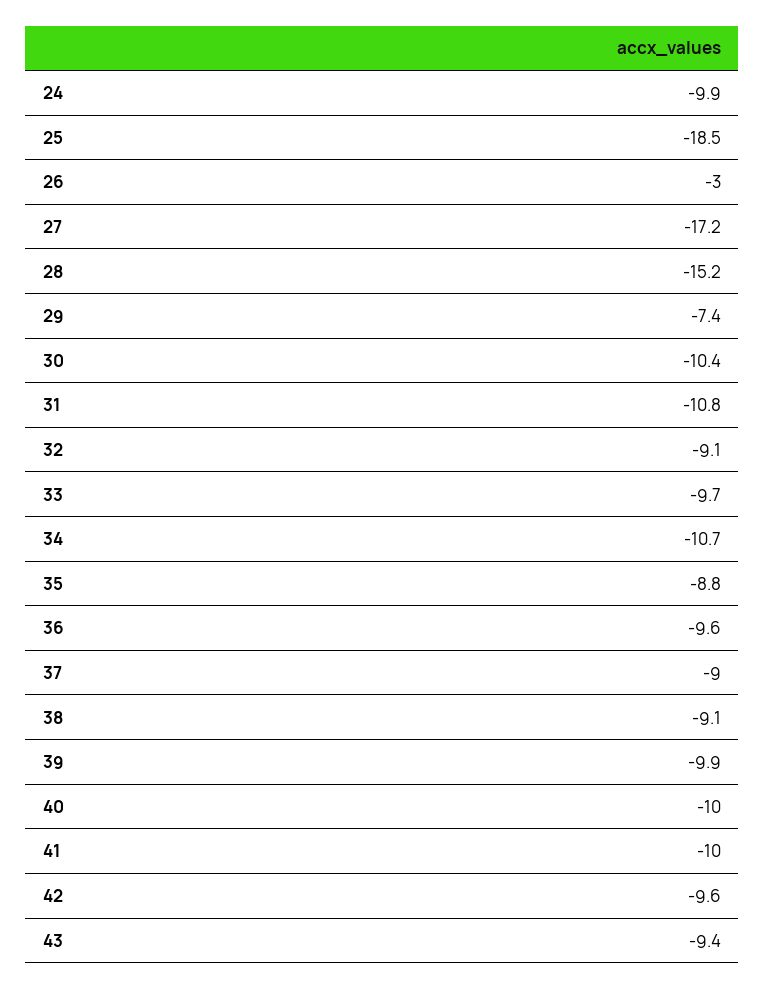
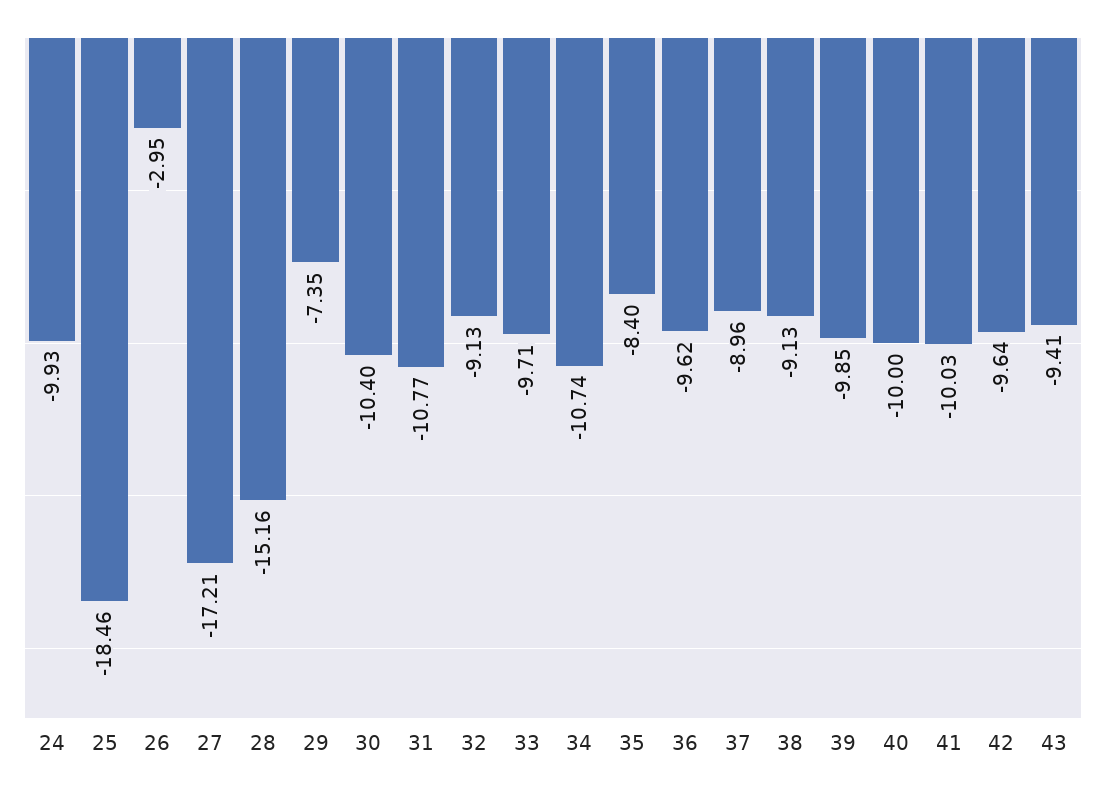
  {
    "24": -9.93,
    "25": -18.46,
    "26": -2.95,
    "27": -17.21,
    "28": -15.16,
    "29": -7.35,
    "30": -10.4,
    "31": -10.77,
    "32": -9.13,
    "33": -9.71,
    "34": -10.74,
-   "35": -8.8,
+   "35": -8.4,
    "36": -9.62,
    "37": -8.96,
    "38": -9.13,
    "39": -9.85,
    "40": -10,
    "41": -10.03,
    "42": -9.64,
    "43": -9.41
  }

